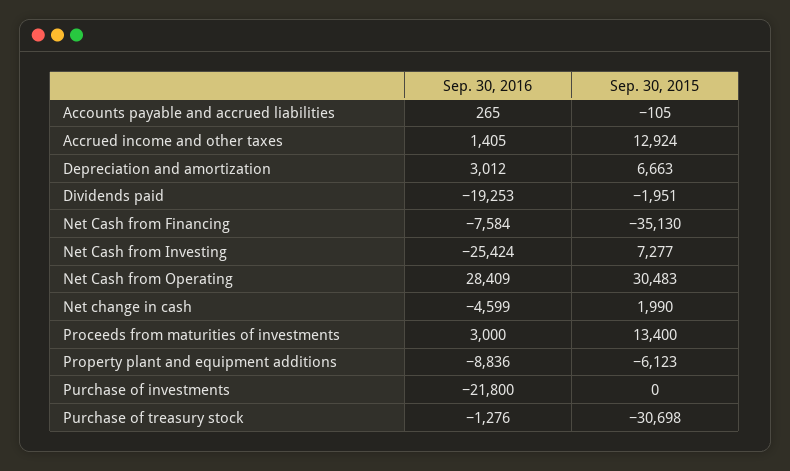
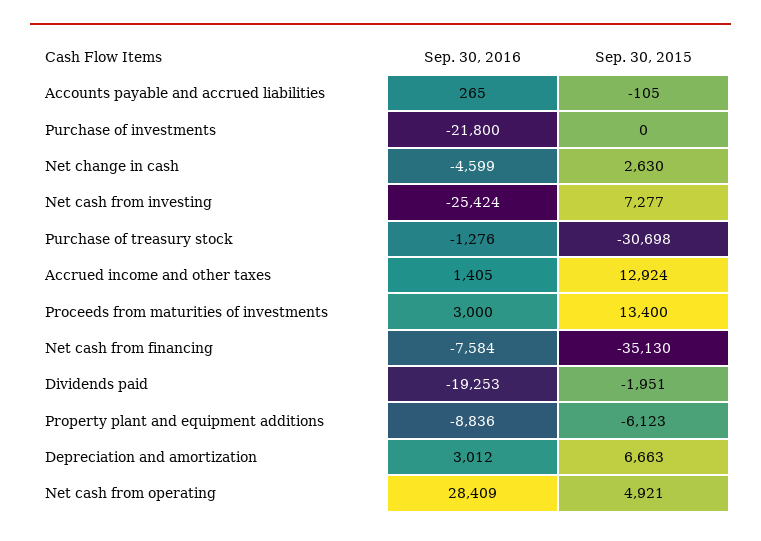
  {
    "Sep. 30, 2016": {
      "Accounts payable and accrued liabilities": 265,
      "Accrued income and other taxes": 1405,
      "Depreciation and amortization": 3012,
      "Dividends paid": -19253,
      "Net Cash from Financing": -7584,
      "Net Cash from Investing": -25424,
      "Net Cash from Operating": 28409,
      "Net change in cash": -4599,
      "Proceeds from maturities of investments": 3000,
      "Property plant and equipment additions": -8836,
      "Purchase of investments": -21800,
      "Purchase of treasury stock": -1276
    },
    "Sep. 30, 2015": {
      "Accounts payable and accrued liabilities": -105,
      "Accrued income and other taxes": 12924,
      "Depreciation and amortization": 6663,
      "Dividends paid": -1951,
      "Net Cash from Financing": -35130,
      "Net Cash from Investing": 7277,
-     "Net Cash from Operating": 30483,
+     "Net Cash from Operating": 4921,
-     "Net change in cash": 1990,
+     "Net change in cash": 2630,
      "Proceeds from maturities of investments": 13400,
      "Property plant and equipment additions": -6123,
      "Purchase of investments": 0,
      "Purchase of treasury stock": -30698
    }
  }

